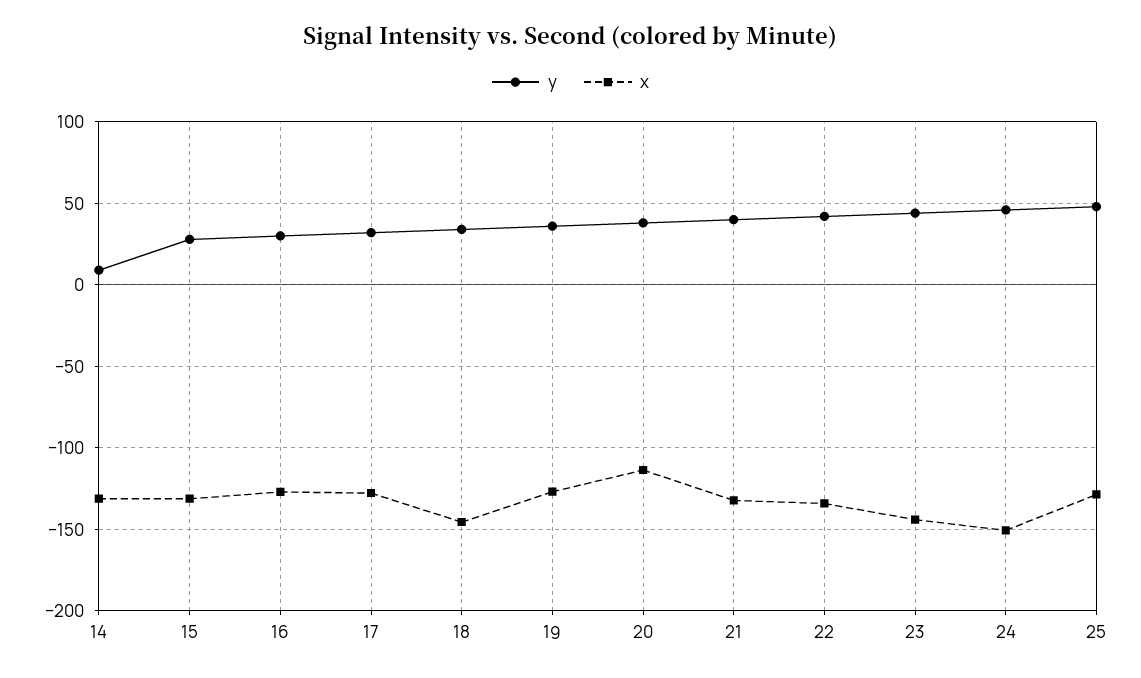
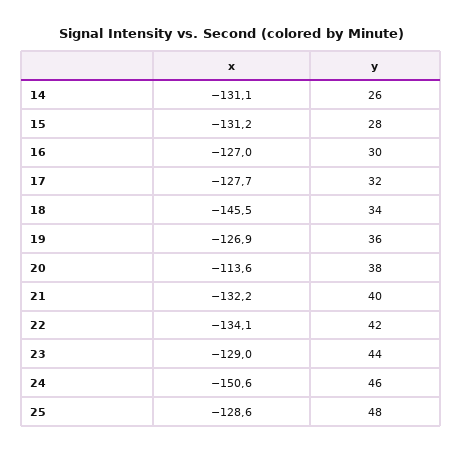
  {
    "y": {
-     "14": 10,
+     "14": 26,
      "15": 28,
      "16": 30,
      "17": 32,
      "18": 34,
      "19": 36,
      "20": 38,
      "21": 40,
      "22": 42,
      "23": 44,
      "24": 46,
      "25": 48
    },
    "x": {
      "14": -131.1,
      "15": -131.2,
      "16": -127,
      "17": -127.7,
      "18": -145.5,
      "19": -126.9,
      "20": -113.6,
      "21": -132.2,
      "22": -134.1,
-     "23": -145,
+     "23": -129,
      "24": -150.6,
      "25": -128.6
    }
  }

